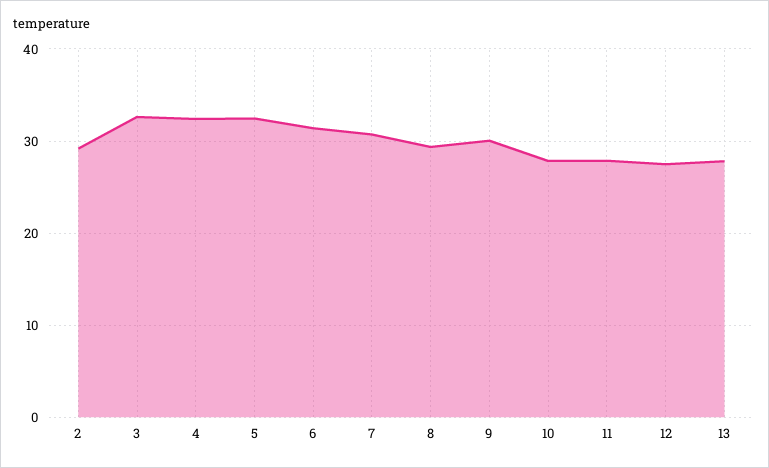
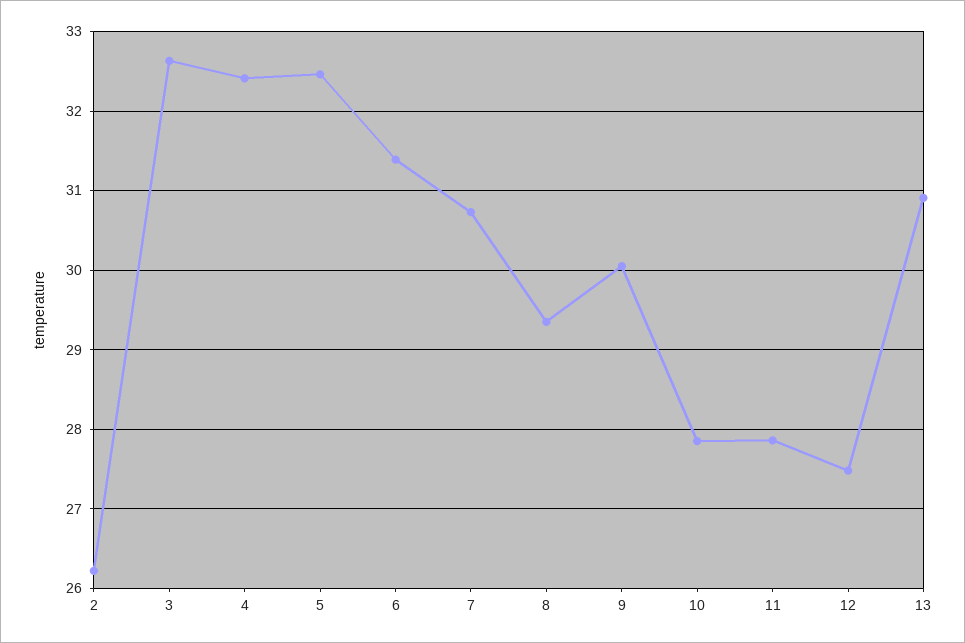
  {
-   "2": 29,
+   "2": 26.2,
    "3": 32.6,
    "4": 32.4,
    "5": 32.5,
    "6": 31.4,
    "7": 30.7,
    "8": 29.4,
    "9": 30.1,
    "10": 27.9,
    "11": 27.9,
    "12": 27.5,
-   "13": 28
+   "13": 30.9
  }

